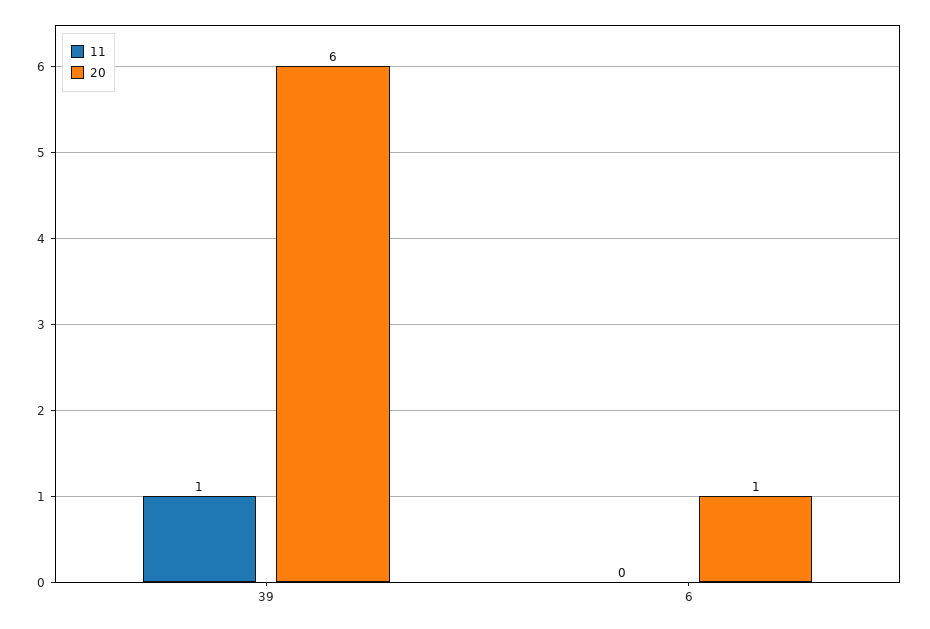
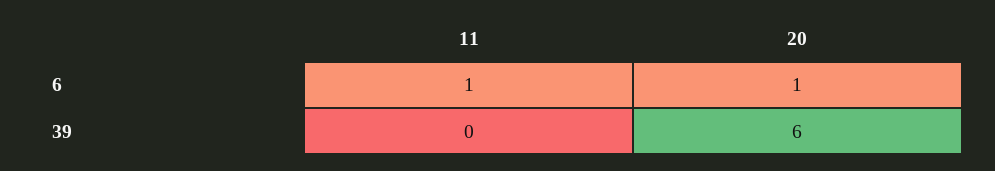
  {
    "11": {
-     "39": 1,
+     "39": 0,
-     "6": 0
+     "6": 1
    },
    "20": {
      "39": 6,
      "6": 1
    }
  }

